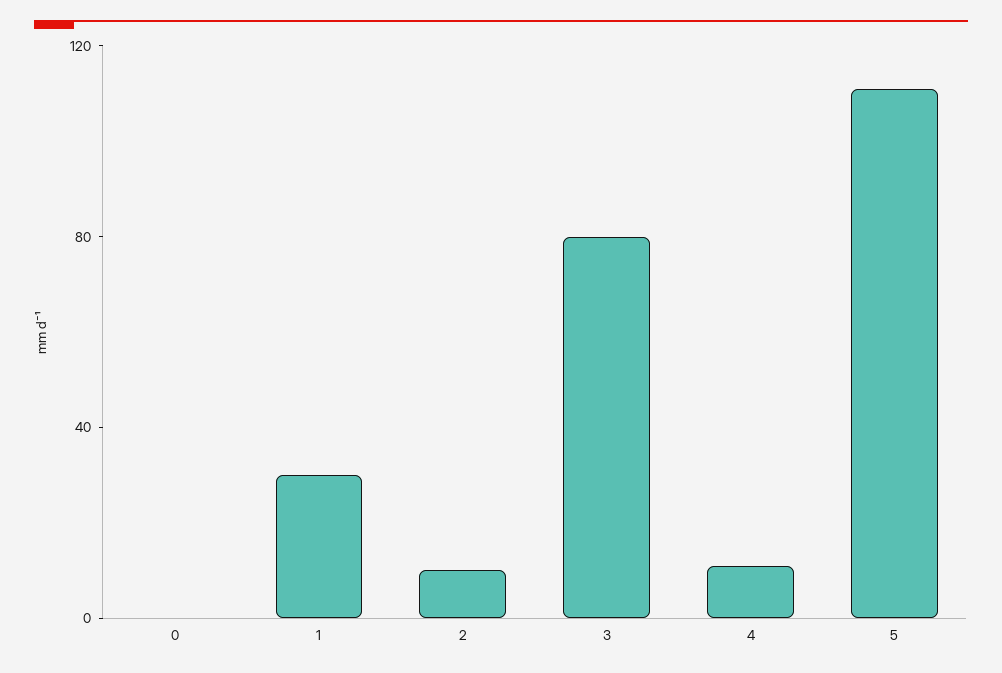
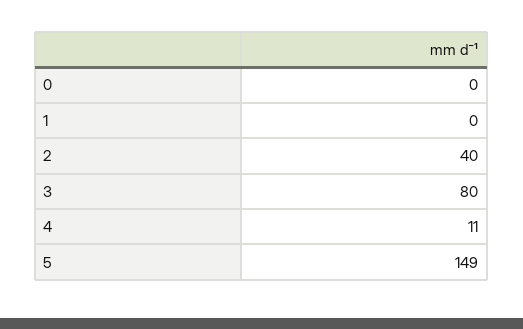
  {
    "0": 0,
-   "1": 30,
+   "1": 0,
-   "2": 10,
+   "2": 40,
    "3": 80,
    "4": 11,
-   "5": 110
+   "5": 149
  }

